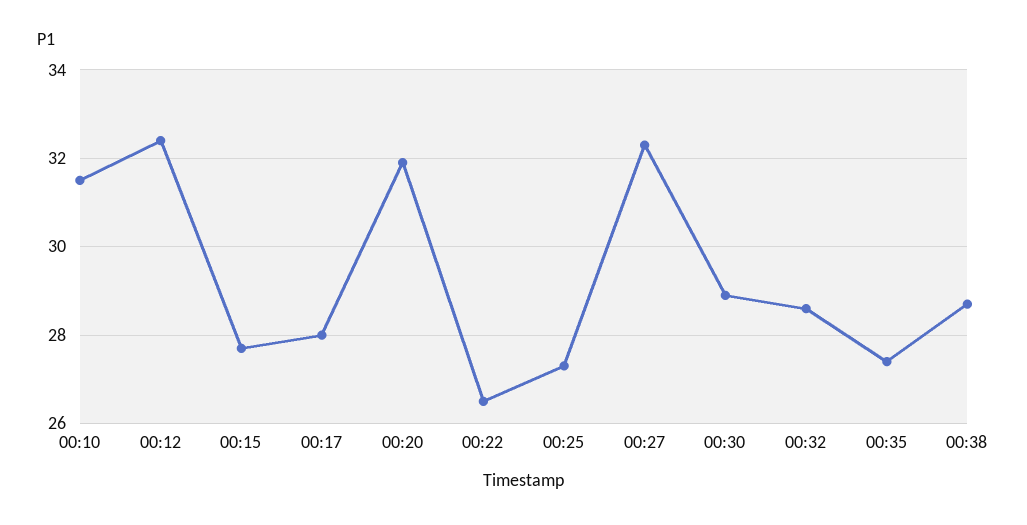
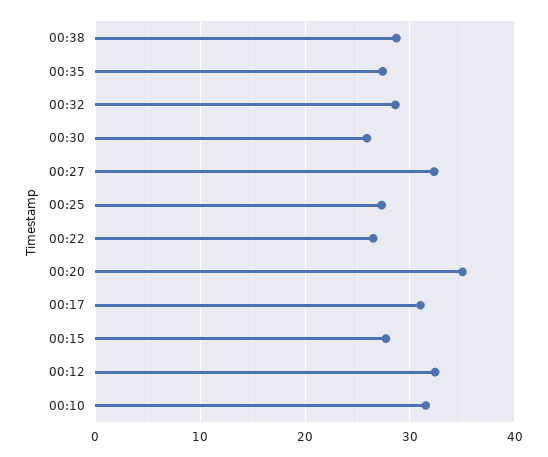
  {
    "00:10": 31.5,
    "00:12": 32.5,
    "00:15": 27.5,
-   "00:17": 28,
+   "00:17": 31,
-   "00:20": 32,
+   "00:20": 35,
    "00:22": 26.5,
    "00:25": 27.5,
    "00:27": 32.5,
-   "00:30": 29,
+   "00:30": 26,
    "00:32": 28.5,
    "00:35": 27.5,
    "00:38": 28.5
  }

